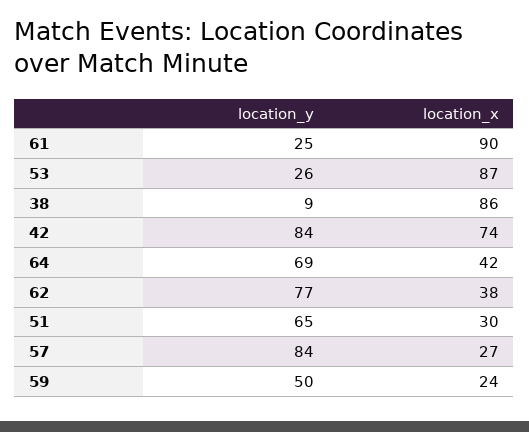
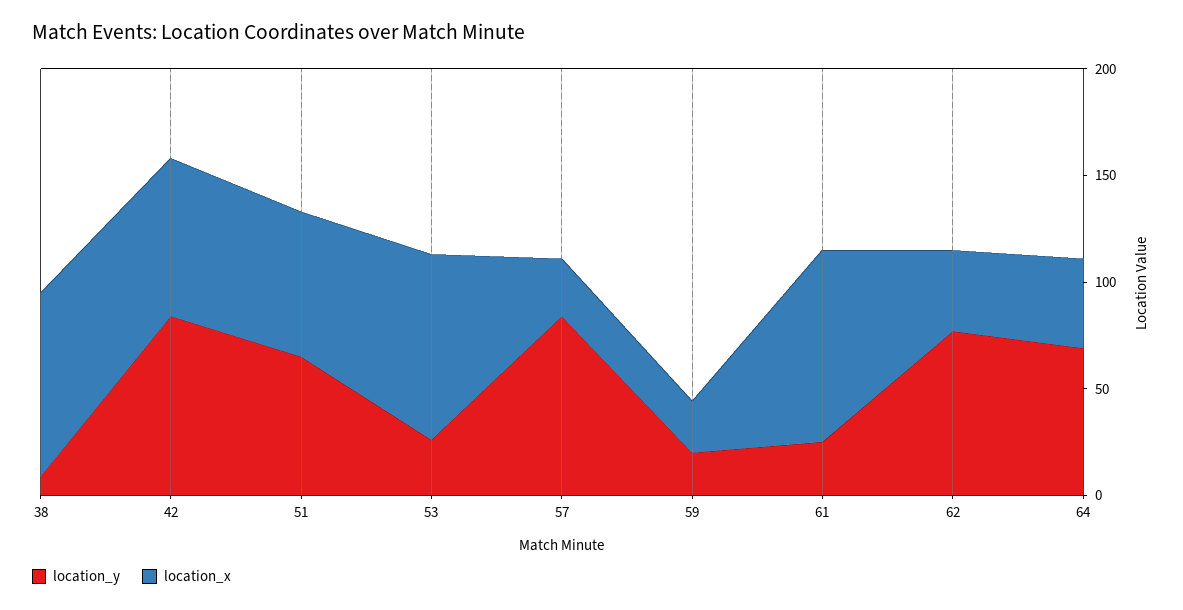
  {
    "location_y": {
      "61": 25,
      "53": 26,
      "38": 9,
      "42": 84,
      "64": 69,
      "62": 77,
      "51": 65,
      "57": 84,
-     "59": 50
+     "59": 20
    },
    "location_x": {
      "61": 90,
      "53": 87,
      "38": 86,
      "42": 74,
      "64": 42,
      "62": 38,
-     "51": 30,
+     "51": 70,
      "57": 27,
      "59": 24
    }
  }

